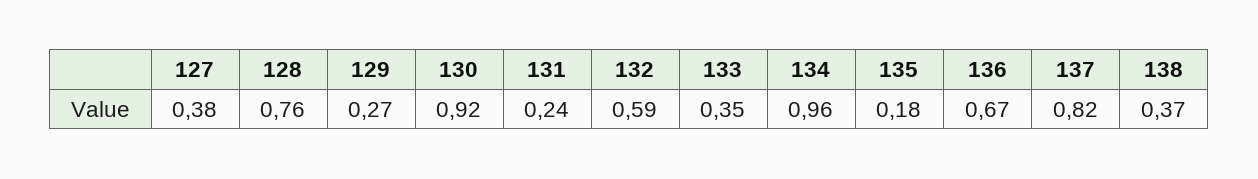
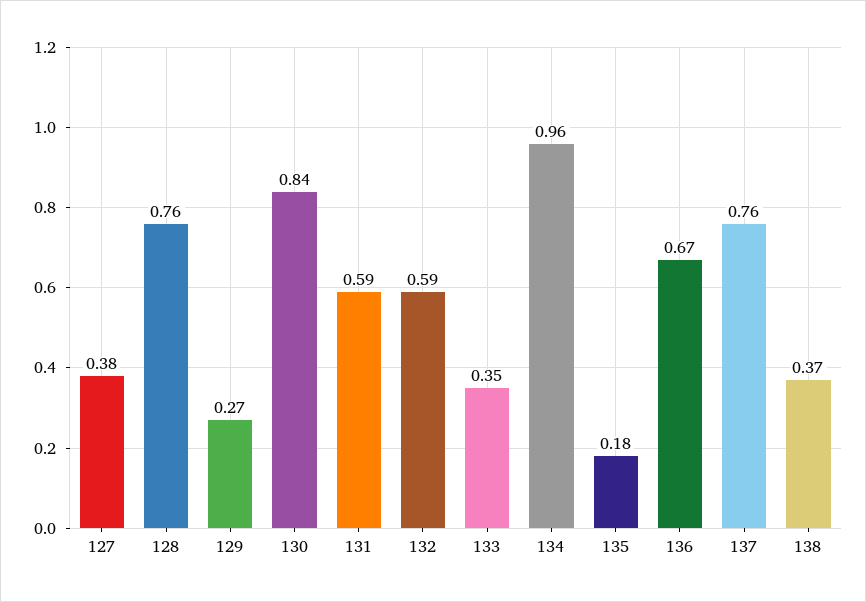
  {
    "127": 0.38,
    "128": 0.76,
    "129": 0.27,
-   "130": 0.92,
+   "130": 0.84,
-   "131": 0.24,
+   "131": 0.59,
    "132": 0.59,
    "133": 0.35,
    "134": 0.96,
    "135": 0.18,
    "136": 0.67,
-   "137": 0.82,
+   "137": 0.76,
    "138": 0.37
  }

